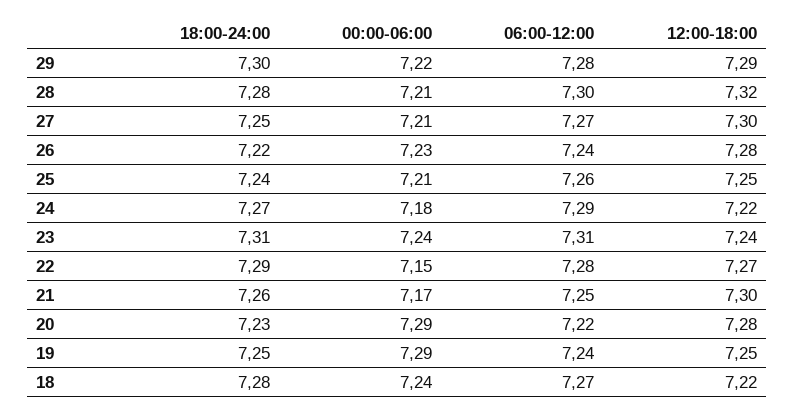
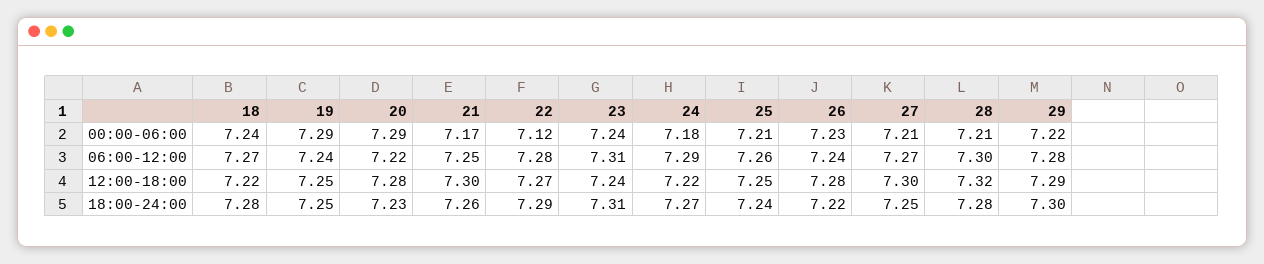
  {
    "18:00-24:00": {
      "29": 7.3,
      "28": 7.28,
      "27": 7.25,
      "26": 7.22,
      "25": 7.24,
      "24": 7.27,
      "23": 7.31,
      "22": 7.29,
      "21": 7.26,
      "20": 7.23,
      "19": 7.25,
      "18": 7.28
    },
    "00:00-06:00": {
      "29": 7.22,
      "28": 7.21,
      "27": 7.21,
      "26": 7.23,
      "25": 7.21,
      "24": 7.18,
      "23": 7.24,
-     "22": 7.15,
+     "22": 7.12,
      "21": 7.17,
      "20": 7.29,
      "19": 7.29,
      "18": 7.24
    },
    "06:00-12:00": {
      "29": 7.28,
      "28": 7.3,
      "27": 7.27,
      "26": 7.24,
      "25": 7.26,
      "24": 7.29,
      "23": 7.31,
      "22": 7.28,
      "21": 7.25,
      "20": 7.22,
      "19": 7.24,
      "18": 7.27
    },
    "12:00-18:00": {
      "29": 7.29,
      "28": 7.32,
      "27": 7.3,
      "26": 7.28,
      "25": 7.25,
      "24": 7.22,
      "23": 7.24,
      "22": 7.27,
      "21": 7.3,
      "20": 7.28,
      "19": 7.25,
      "18": 7.22
    }
  }

